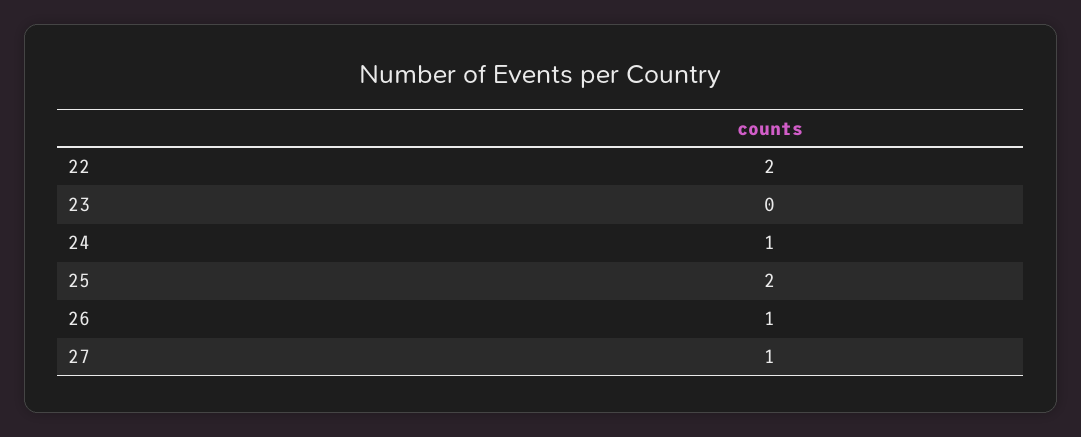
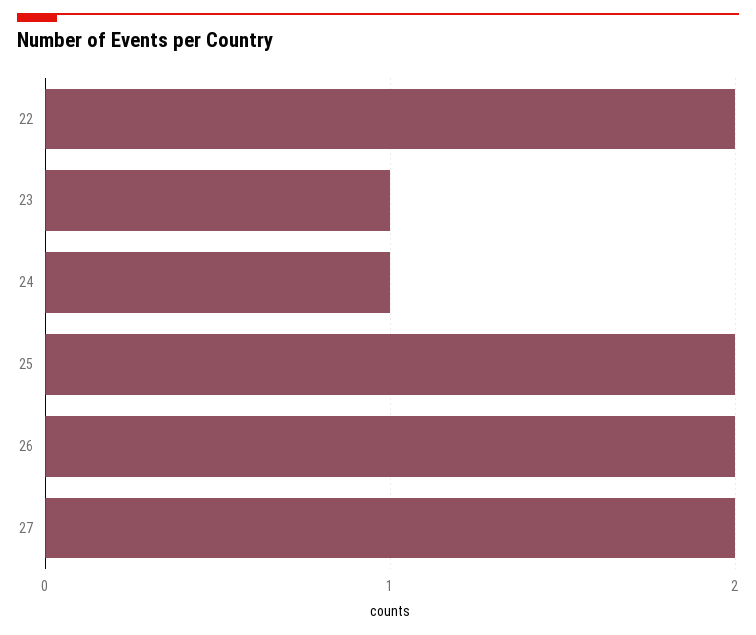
  {
    "22": 2,
-   "23": 0,
+   "23": 1,
    "24": 1,
    "25": 2,
-   "26": 1,
+   "26": 2,
-   "27": 1
+   "27": 2
  }

